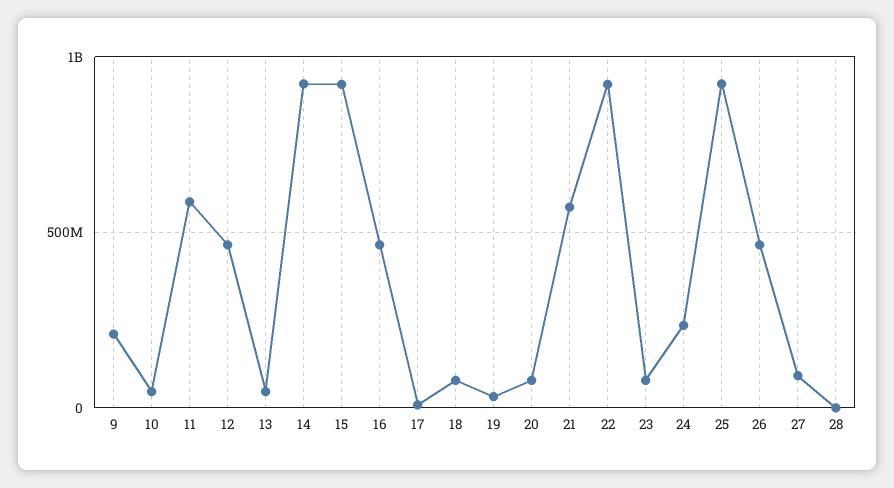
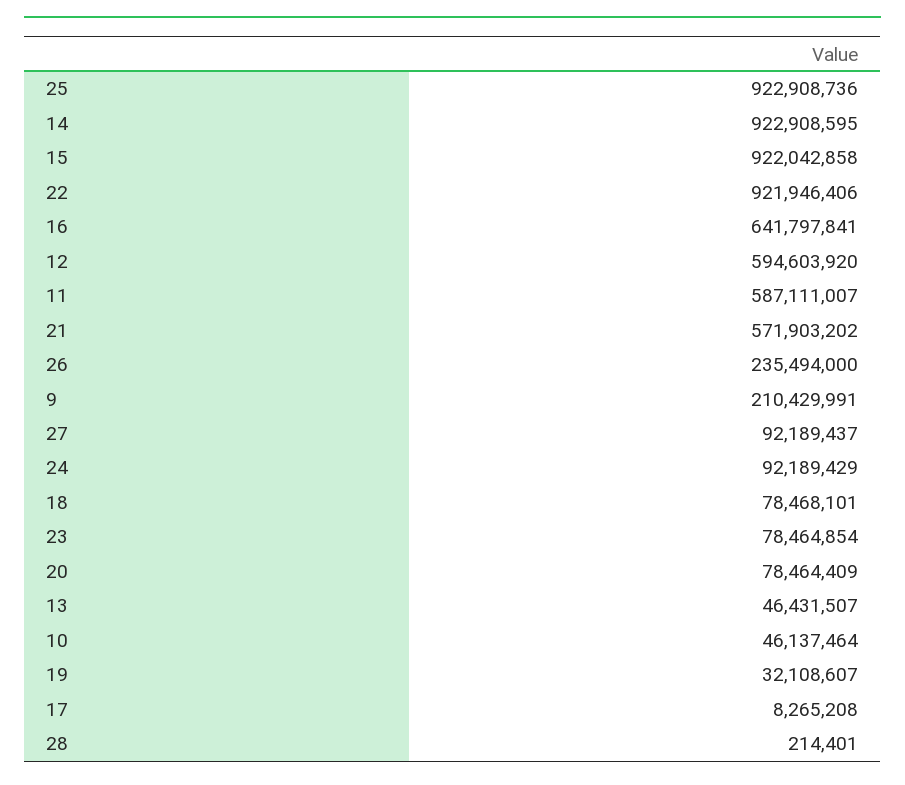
  {
    "9": 210429991,
    "10": 46137464,
    "11": 587111007,
-   "12": 450000000,
+   "12": 594603920,
    "13": 46431507,
    "14": 922908595,
    "15": 922042858,
-   "16": 450000000,
+   "16": 641797841,
    "17": 8265208,
    "18": 78468101,
    "19": 32108607,
    "20": 78464409,
    "21": 571903202,
    "22": 921946406,
    "23": 78464854,
-   "24": 250000000,
+   "24": 92189429,
    "25": 922908736,
-   "26": 450000000,
+   "26": 235494000,
    "27": 92189437,
    "28": 214401
  }

